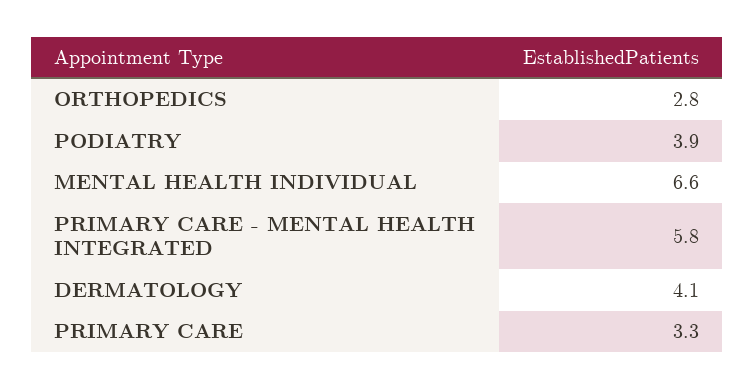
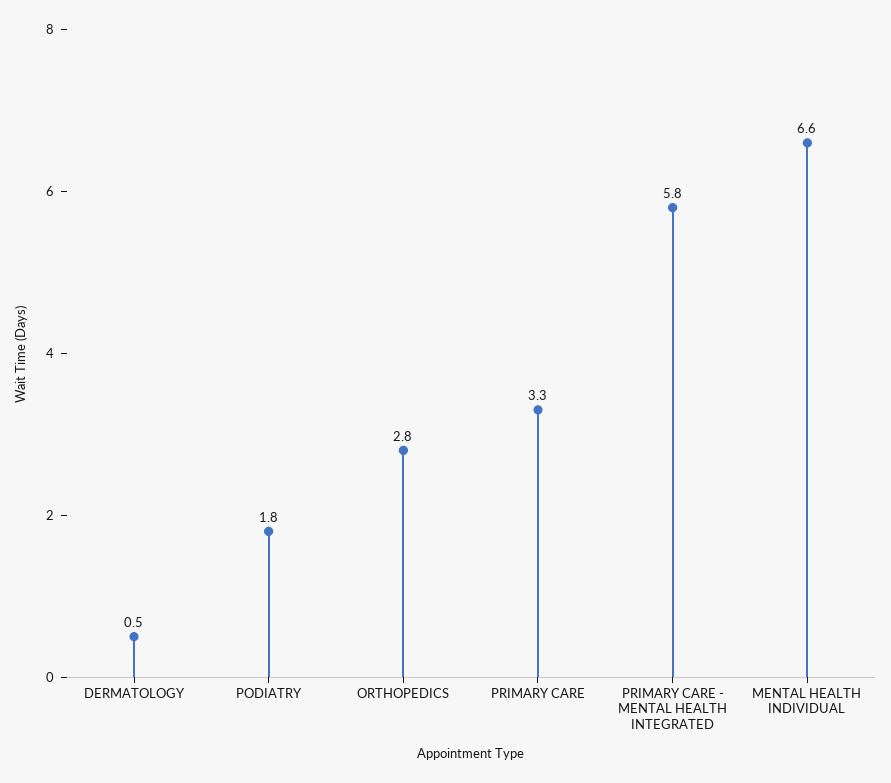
  {
    "ORTHOPEDICS": 2.8,
-   "PODIATRY": 3.9,
+   "PODIATRY": 1.8,
    "MENTAL HEALTH INDIVIDUAL": 6.6,
    "PRIMARY CARE - MENTAL HEALTH INTEGRATED": 5.8,
-   "DERMATOLOGY": 4.1,
+   "DERMATOLOGY": 0.5,
    "PRIMARY CARE": 3.3
  }

